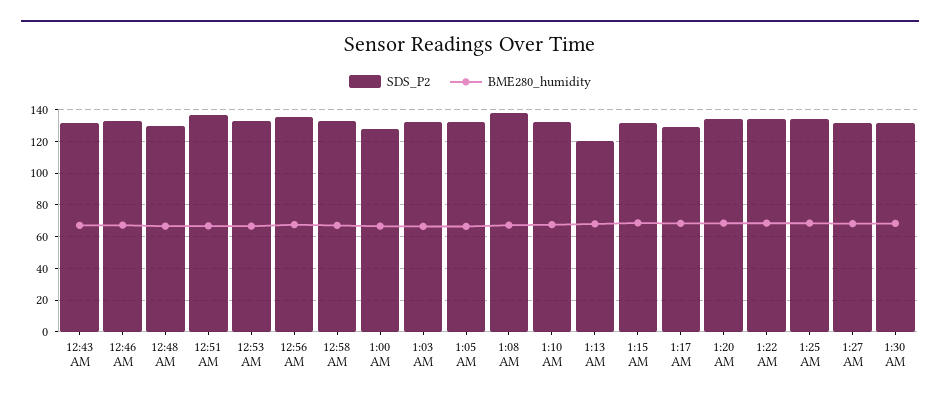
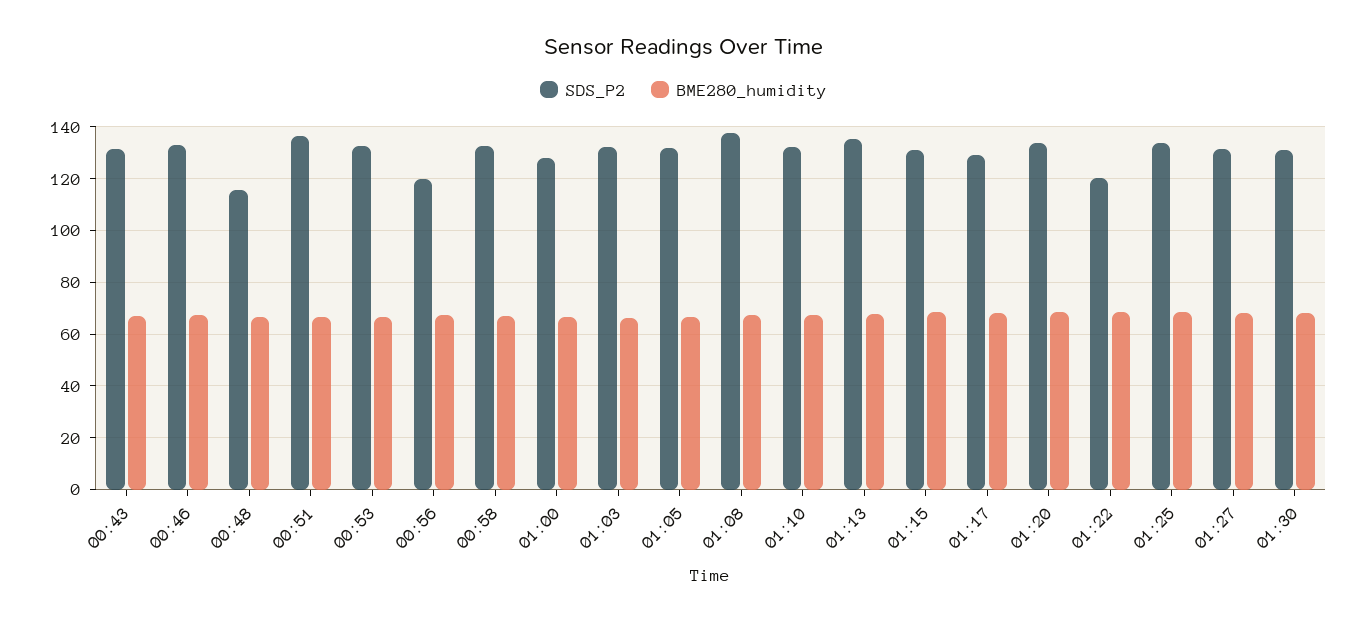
  {
    "SDS_P2": {
      "12:43 AM": 132.5,
      "12:46 AM": 132.5,
-     "12:48 AM": 130,
+     "12:48 AM": 115,
      "12:51 AM": 137.5,
      "12:53 AM": 132.5,
-     "12:56 AM": 135,
+     "12:56 AM": 120,
      "12:58 AM": 132.5,
      "1:00 AM": 127.5,
      "1:03 AM": 132.5,
      "1:05 AM": 132.5,
      "1:08 AM": 137.5,
      "1:10 AM": 132.5,
-     "1:13 AM": 120,
+     "1:13 AM": 135,
      "1:15 AM": 132.5,
      "1:17 AM": 130,
      "1:20 AM": 135,
-     "1:22 AM": 135,
+     "1:22 AM": 120,
      "1:25 AM": 135,
      "1:27 AM": 132.5,
      "1:30 AM": 130
    },
    "BME280_humidity": {
      "12:43 AM": 67.5,
      "12:46 AM": 67.5,
      "12:48 AM": 67.5,
      "12:51 AM": 67.5,
      "12:53 AM": 67.5,
      "12:56 AM": 67.5,
      "12:58 AM": 67.5,
      "1:00 AM": 67.5,
      "1:03 AM": 67.5,
      "1:05 AM": 67.5,
      "1:08 AM": 67.5,
      "1:10 AM": 67.5,
      "1:13 AM": 67.5,
      "1:15 AM": 67.5,
      "1:17 AM": 67.5,
      "1:20 AM": 67.5,
      "1:22 AM": 67.5,
      "1:25 AM": 67.5,
      "1:27 AM": 67.5,
      "1:30 AM": 67.5
    }
  }

